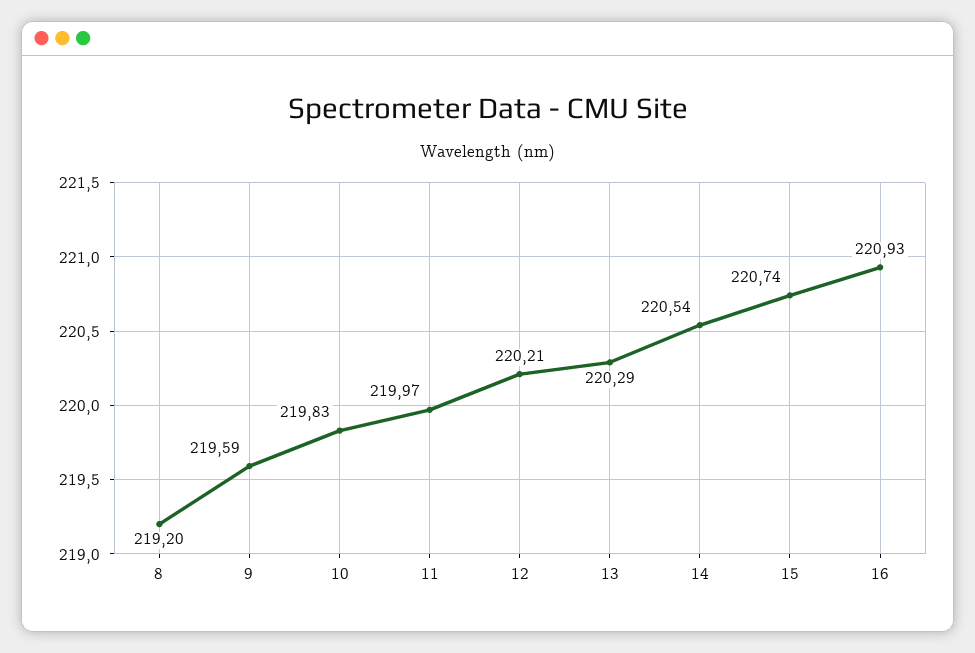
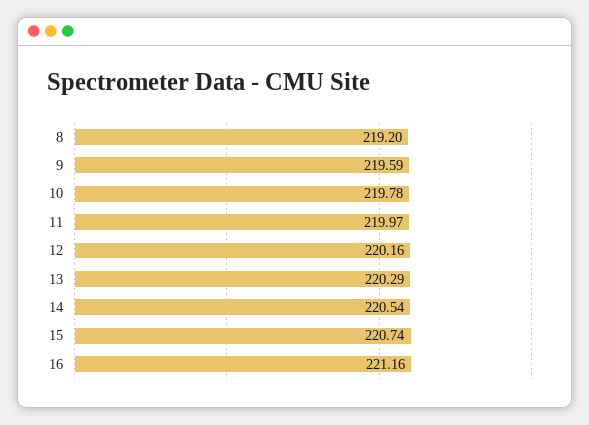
  {
    "8": 219.2,
    "9": 219.59,
-   "10": 219.83,
+   "10": 219.78,
    "11": 219.97,
-   "12": 220.21,
+   "12": 220.16,
    "13": 220.29,
    "14": 220.54,
    "15": 220.74,
-   "16": 220.93
+   "16": 221.16
  }

